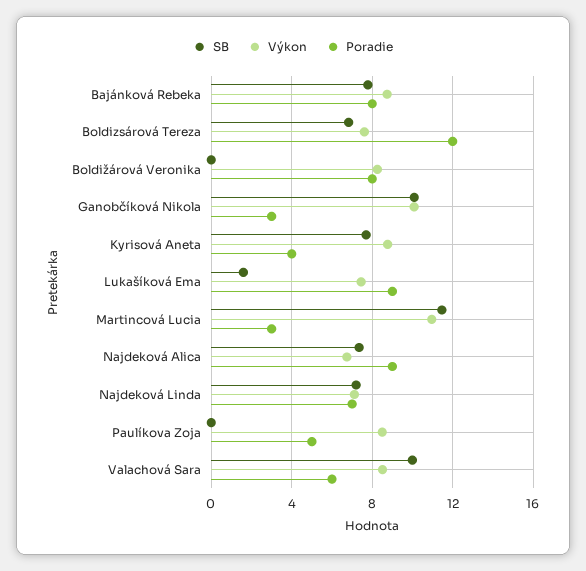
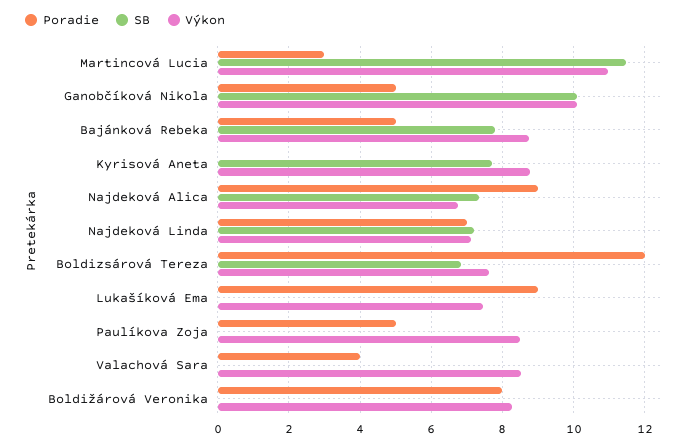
  {
    "SB": {
      "Bajánková Rebeka": 7.8,
      "Boldizsárová Tereza": 6.8,
      "Boldižárová Veronika": 0,
      "Ganobčíková Nikola": 10,
      "Kyrisová Aneta": 7.8,
-     "Lukašíková Ema": 1.5,
+     "Lukašíková Ema": 0,
      "Martincová Lucia": 11.4,
      "Najdeková Alica": 7.4,
      "Najdeková Linda": 7.2,
      "Paulíkova Zoja": 0,
-     "Valachová Sara": 10
+     "Valachová Sara": 0
    },
    "Výkon": {
      "Bajánková Rebeka": 8.8,
      "Boldizsárová Tereza": 7.6,
      "Boldižárová Veronika": 8.2,
      "Ganobčíková Nikola": 10,
      "Kyrisová Aneta": 8.8,
      "Lukašíková Ema": 7.4,
      "Martincová Lucia": 11,
      "Najdeková Alica": 6.8,
      "Najdeková Linda": 7.2,
      "Paulíkova Zoja": 8.6,
      "Valachová Sara": 8.6
    },
    "Poradie": {
-     "Bajánková Rebeka": 8,
+     "Bajánková Rebeka": 5,
      "Boldizsárová Tereza": 12,
      "Boldižárová Veronika": 8,
-     "Ganobčíková Nikola": 3,
+     "Ganobčíková Nikola": 5,
-     "Kyrisová Aneta": 4,
+     "Kyrisová Aneta": 0,
      "Lukašíková Ema": 9,
      "Martincová Lucia": 3,
      "Najdeková Alica": 9,
      "Najdeková Linda": 7,
      "Paulíkova Zoja": 5,
-     "Valachová Sara": 6
+     "Valachová Sara": 4
    }
  }

